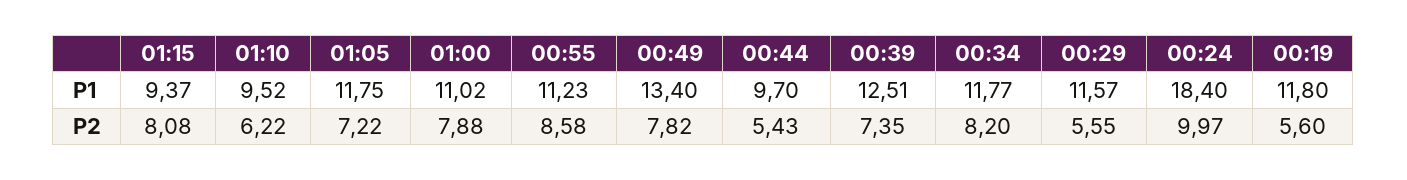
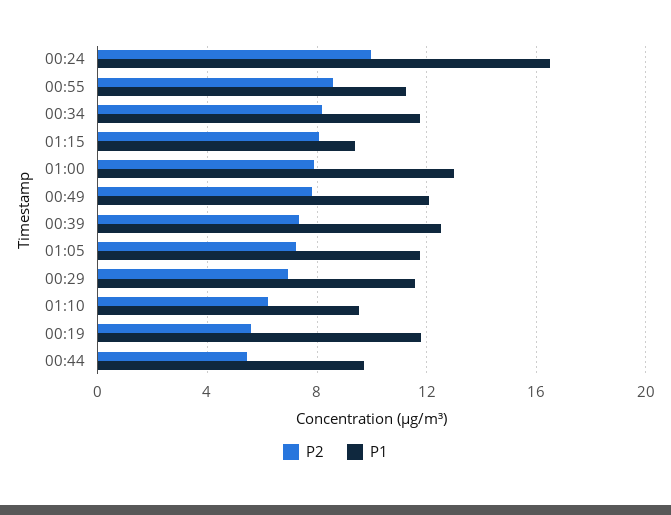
  {
    "P1": {
      "01:15": 9.37,
      "01:10": 9.52,
      "01:05": 11.75,
-     "01:00": 11.02,
+     "01:00": 13,
      "00:55": 11.23,
-     "00:49": 13.4,
+     "00:49": 12,
      "00:44": 9.7,
      "00:39": 12.51,
      "00:34": 11.77,
      "00:29": 11.57,
-     "00:24": 18.4,
+     "00:24": 16.5,
      "00:19": 11.8
    },
    "P2": {
      "01:15": 8.08,
      "01:10": 6.22,
      "01:05": 7.22,
      "01:00": 7.88,
      "00:55": 8.58,
      "00:49": 7.82,
      "00:44": 5.43,
      "00:39": 7.35,
      "00:34": 8.2,
-     "00:29": 5.55,
+     "00:29": 7,
      "00:24": 9.97,
      "00:19": 5.6
    }
  }

